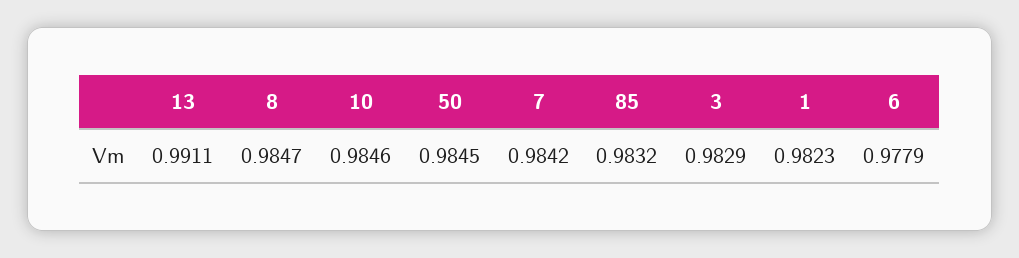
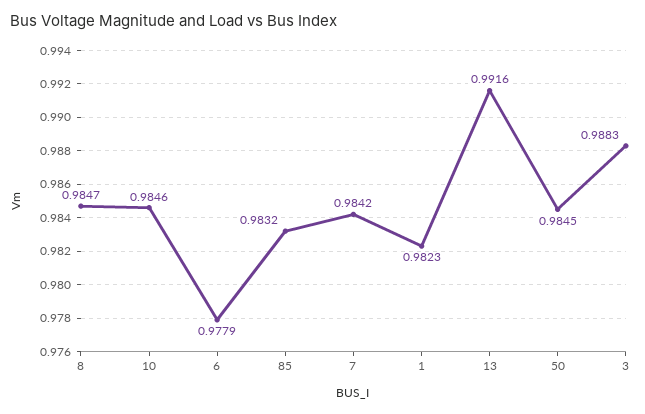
  {
-   "13": 0.9911,
+   "13": 0.9916,
    "8": 0.9847,
    "10": 0.9846,
    "50": 0.9845,
    "7": 0.9842,
    "85": 0.9832,
-   "3": 0.9829,
+   "3": 0.9883,
    "1": 0.9823,
    "6": 0.9779
  }

